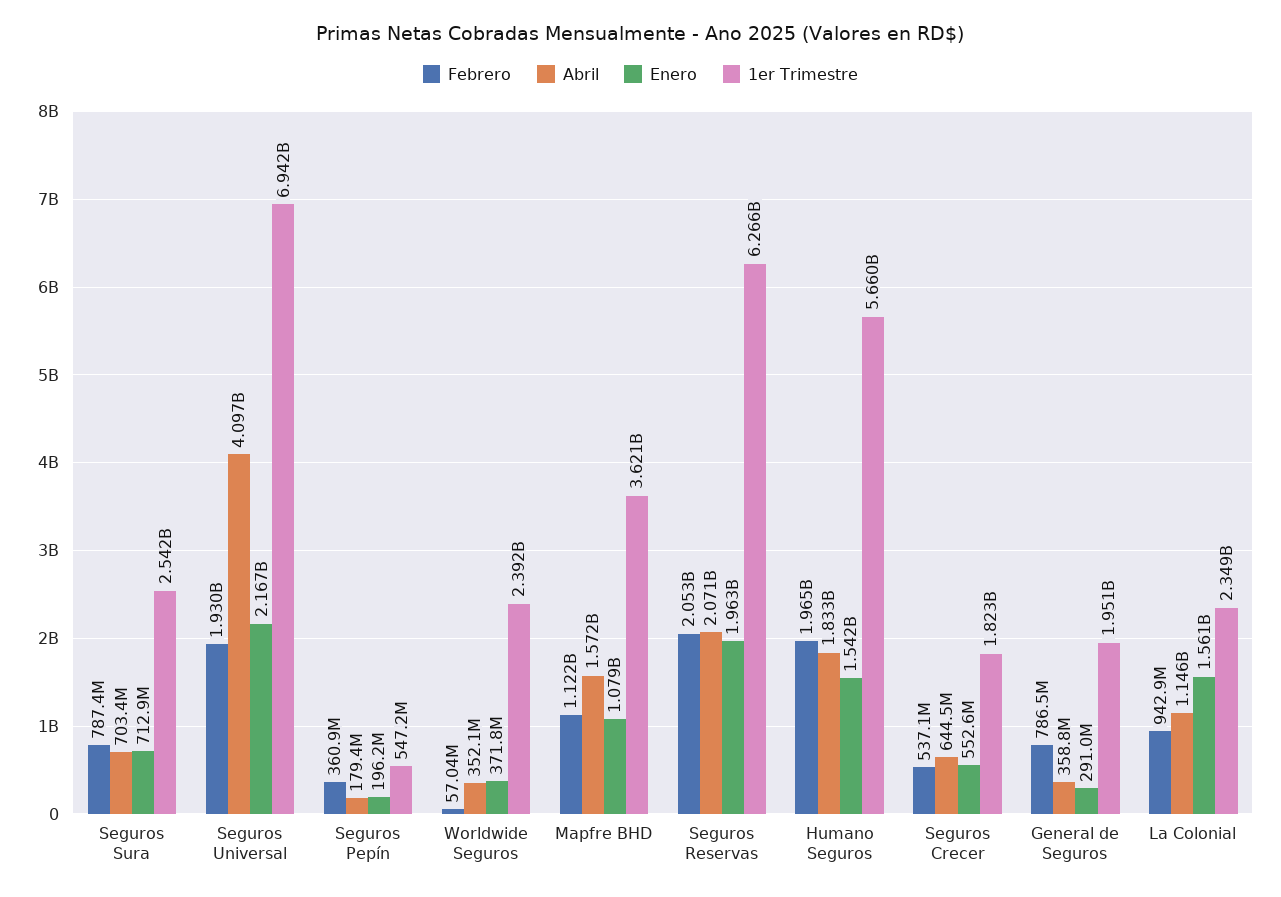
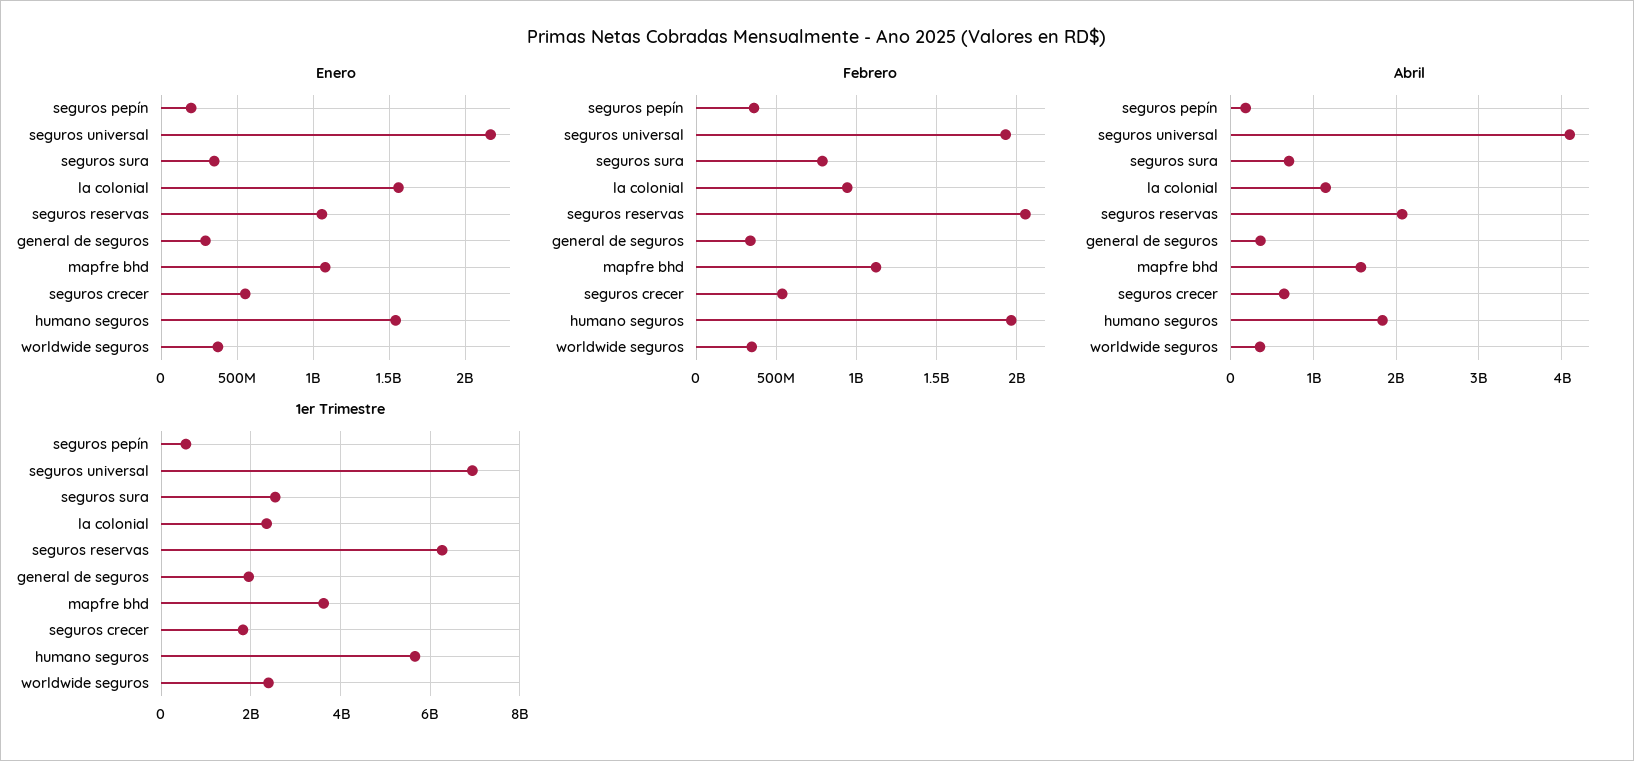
  {
    "Febrero": {
      "Seguros Sura": 787400000,
      "Seguros Universal": 1930000000,
      "Seguros Pepín": 360900000,
-     "Worldwide Seguros": 57040000,
+     "Worldwide Seguros": 350000000,
      "Mapfre BHD": 1122000000,
      "Seguros Reservas": 2053000000,
      "Humano Seguros": 1965000000,
      "Seguros Crecer": 537100000,
-     "General de Seguros": 786500000,
+     "General de Seguros": 350000000,
      "La Colonial": 942900000
    },
    "Abril": {
      "Seguros Sura": 703400000,
      "Seguros Universal": 4097000000,
      "Seguros Pepín": 179400000,
      "Worldwide Seguros": 352100000,
      "Mapfre BHD": 1572000000,
      "Seguros Reservas": 2071000000,
      "Humano Seguros": 1833000000,
      "Seguros Crecer": 644500000,
      "General de Seguros": 358800000,
      "La Colonial": 1146000000
    },
    "Enero": {
-     "Seguros Sura": 712900000,
+     "Seguros Sura": 350000000,
      "Seguros Universal": 2167000000,
      "Seguros Pepín": 196200000,
      "Worldwide Seguros": 371800000,
      "Mapfre BHD": 1079000000,
-     "Seguros Reservas": 1963000000,
+     "Seguros Reservas": 1050000000,
      "Humano Seguros": 1542000000,
      "Seguros Crecer": 552600000,
      "General de Seguros": 291000000,
      "La Colonial": 1561000000
    },
    "1er Trimestre": {
      "Seguros Sura": 2542000000,
      "Seguros Universal": 6942000000,
      "Seguros Pepín": 547200000,
      "Worldwide Seguros": 2392000000,
      "Mapfre BHD": 3621000000,
      "Seguros Reservas": 6266000000,
      "Humano Seguros": 5660000000,
      "Seguros Crecer": 1823000000,
      "General de Seguros": 1951000000,
      "La Colonial": 2349000000
    }
  }

